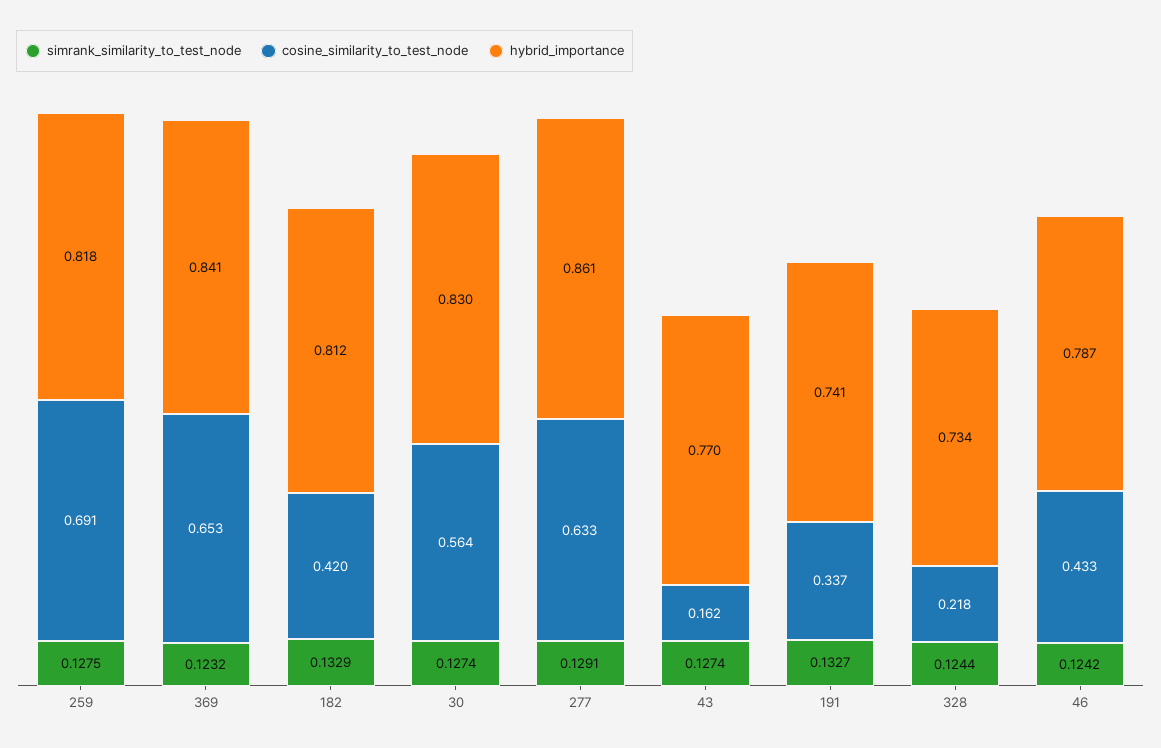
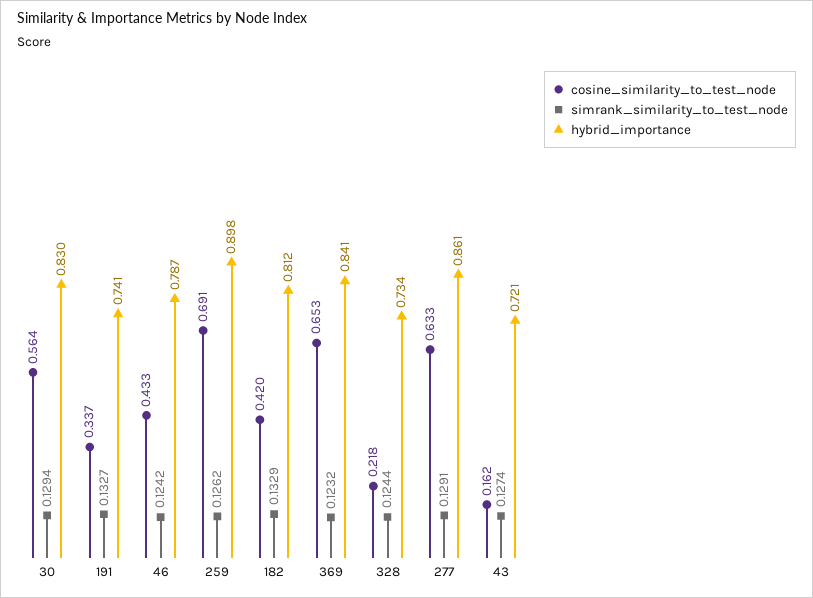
  {
    "simrank_similarity_to_test_node": {
-     "259": 0.1275,
+     "259": 0.1262,
      "369": 0.1232,
      "182": 0.1329,
-     "30": 0.1274,
+     "30": 0.1294,
      "277": 0.1291,
      "43": 0.1274,
      "191": 0.1327,
      "328": 0.1244,
      "46": 0.1242
    },
    "cosine_similarity_to_test_node": {
      "259": 0.691,
      "369": 0.653,
      "182": 0.42,
      "30": 0.564,
      "277": 0.633,
      "43": 0.162,
      "191": 0.337,
      "328": 0.218,
      "46": 0.433
    },
    "hybrid_importance": {
-     "259": 0.818,
+     "259": 0.898,
      "369": 0.841,
      "182": 0.812,
      "30": 0.83,
      "277": 0.861,
-     "43": 0.77,
+     "43": 0.721,
      "191": 0.741,
      "328": 0.734,
      "46": 0.787
    }
  }

